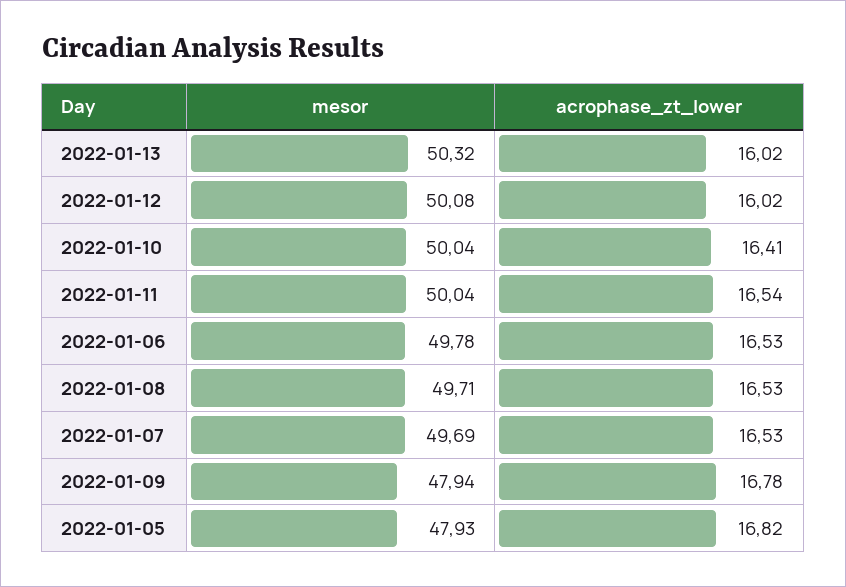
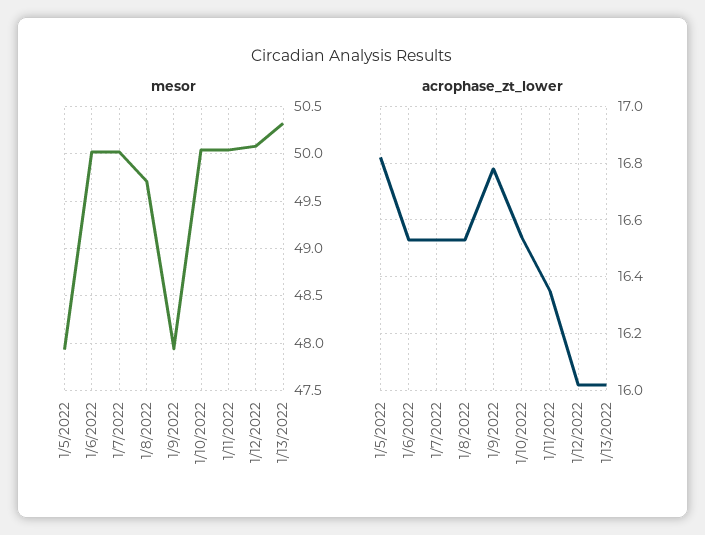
  {
    "mesor": {
      "2022-01-13": 50.32,
      "2022-01-12": 50.08,
      "2022-01-10": 50.04,
      "2022-01-11": 50.04,
-     "2022-01-06": 49.78,
+     "2022-01-06": 50,
      "2022-01-08": 49.71,
-     "2022-01-07": 49.69,
+     "2022-01-07": 50,
      "2022-01-09": 47.94,
      "2022-01-05": 47.93
    },
    "acrophase_zt_lower": {
      "2022-01-13": 16.02,
      "2022-01-12": 16.02,
-     "2022-01-10": 16.41,
+     "2022-01-10": 16.55,
-     "2022-01-11": 16.54,
+     "2022-01-11": 16.35,
      "2022-01-06": 16.53,
      "2022-01-08": 16.53,
      "2022-01-07": 16.53,
      "2022-01-09": 16.78,
      "2022-01-05": 16.82
    }
  }

